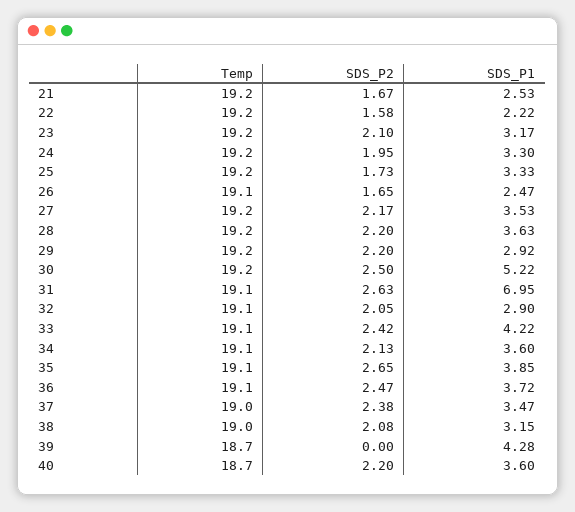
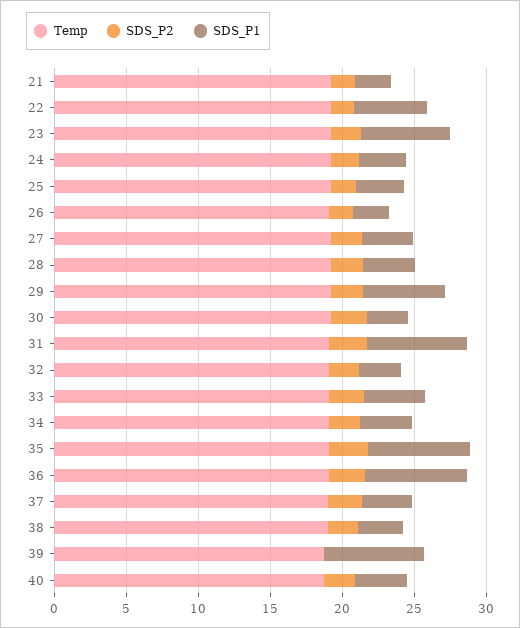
  {
    "Temp": {
      "21": 19.2,
      "22": 19.2,
      "23": 19.2,
      "24": 19.2,
      "25": 19.2,
      "26": 19.1,
      "27": 19.2,
      "28": 19.2,
      "29": 19.2,
      "30": 19.2,
      "31": 19.1,
      "32": 19.1,
      "33": 19.1,
      "34": 19.1,
      "35": 19.1,
      "36": 19.1,
      "37": 19,
      "38": 19,
      "39": 18.7,
      "40": 18.7
    },
    "SDS_P2": {
      "21": 1.67,
      "22": 1.58,
      "23": 2.1,
      "24": 1.95,
      "25": 1.73,
      "26": 1.65,
      "27": 2.17,
      "28": 2.2,
      "29": 2.2,
      "30": 2.5,
      "31": 2.63,
      "32": 2.05,
      "33": 2.42,
      "34": 2.13,
      "35": 2.65,
      "36": 2.47,
      "37": 2.38,
      "38": 2.08,
      "39": 0,
      "40": 2.2
    },
    "SDS_P1": {
      "21": 2.53,
-     "22": 2.22,
+     "22": 5,
-     "23": 3.17,
+     "23": 6,
      "24": 3.3,
      "25": 3.33,
      "26": 2.47,
      "27": 3.53,
      "28": 3.63,
-     "29": 2.92,
+     "29": 6,
-     "30": 5.22,
+     "30": 3,
      "31": 6.95,
      "32": 2.9,
      "33": 4.22,
      "34": 3.6,
-     "35": 3.85,
+     "35": 7,
-     "36": 3.72,
+     "36": 7,
      "37": 3.47,
      "38": 3.15,
-     "39": 4.28,
+     "39": 7,
      "40": 3.6
    }
  }

